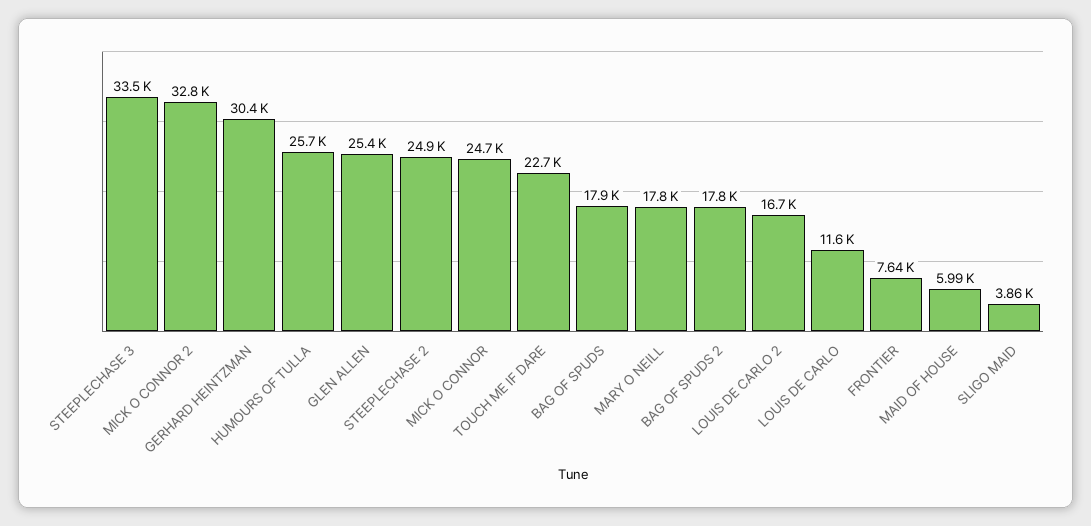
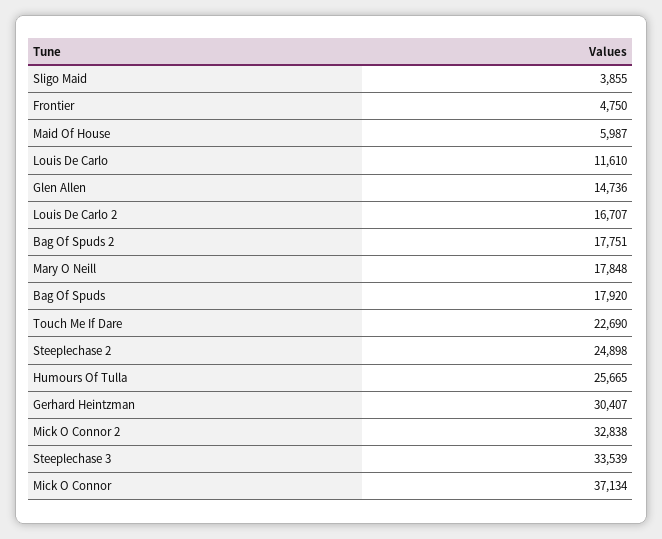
  {
    "STEEPLECHASE 3": 33539,
    "MICK O CONNOR 2": 32838,
    "GERHARD HEINTZMAN": 30407,
    "HUMOURS OF TULLA": 25665,
-   "GLEN ALLEN": 25400,
+   "GLEN ALLEN": 14736,
    "STEEPLECHASE 2": 24898,
-   "MICK O CONNOR": 24700,
+   "MICK O CONNOR": 37134,
    "TOUCH ME IF DARE": 22690,
    "BAG OF SPUDS": 17920,
    "MARY O NEILL": 17848,
    "BAG OF SPUDS 2": 17751,
    "LOUIS DE CARLO 2": 16707,
    "LOUIS DE CARLO": 11610,
-   "FRONTIER": 7640,
+   "FRONTIER": 4750,
    "MAID OF HOUSE": 5987,
    "SLIGO MAID": 3855
  }

